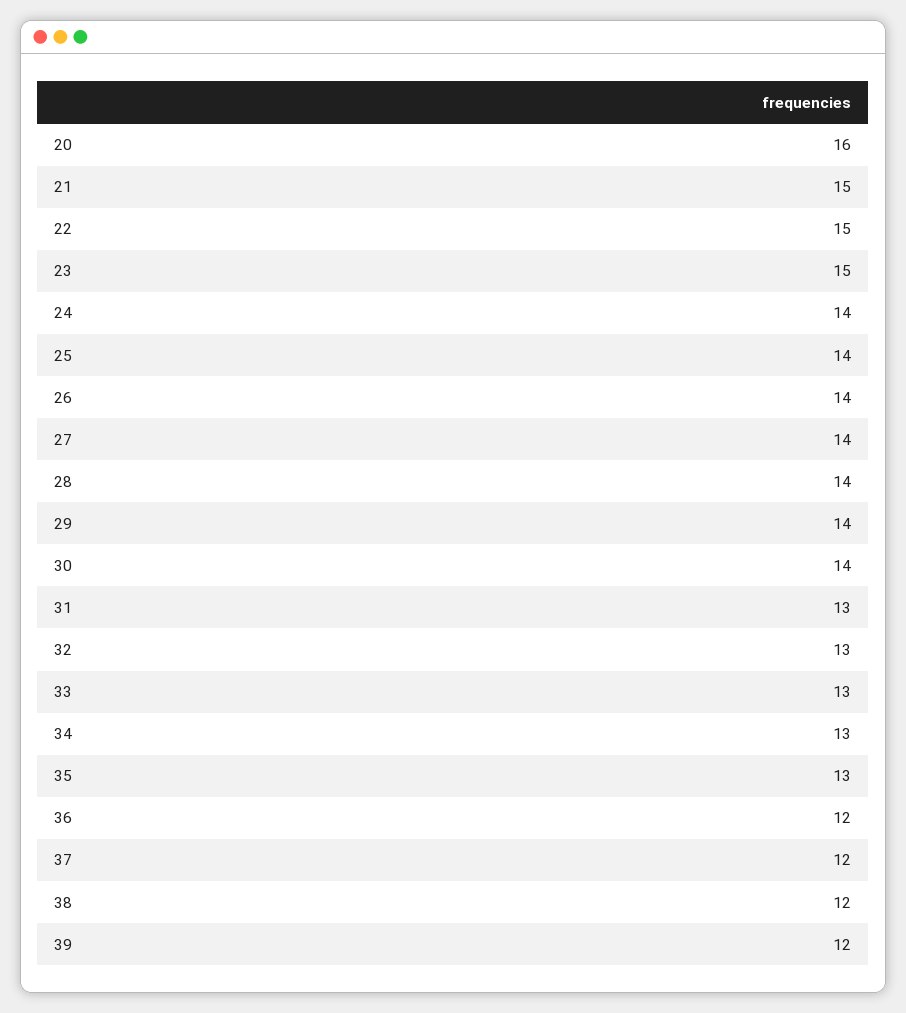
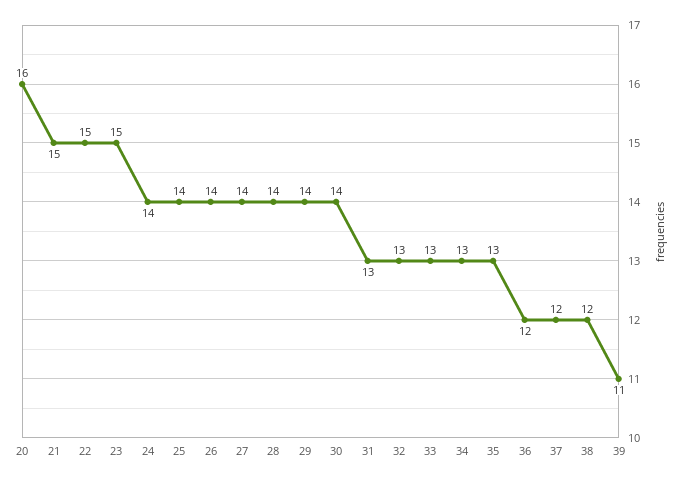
  {
    "20": 16,
    "21": 15,
    "22": 15,
    "23": 15,
    "24": 14,
    "25": 14,
    "26": 14,
    "27": 14,
    "28": 14,
    "29": 14,
    "30": 14,
    "31": 13,
    "32": 13,
    "33": 13,
    "34": 13,
    "35": 13,
    "36": 12,
    "37": 12,
    "38": 12,
-   "39": 12
+   "39": 11
  }

